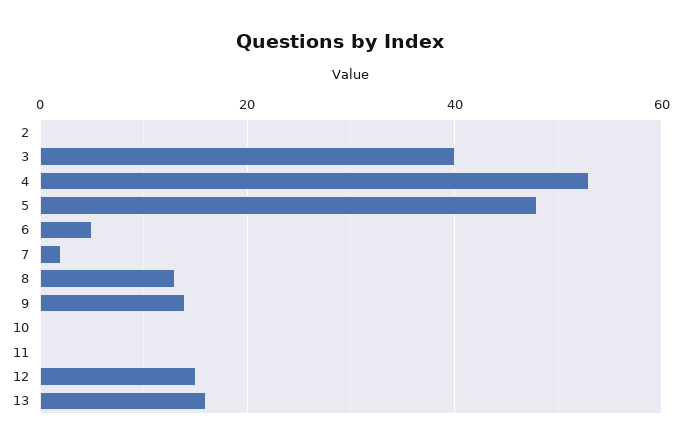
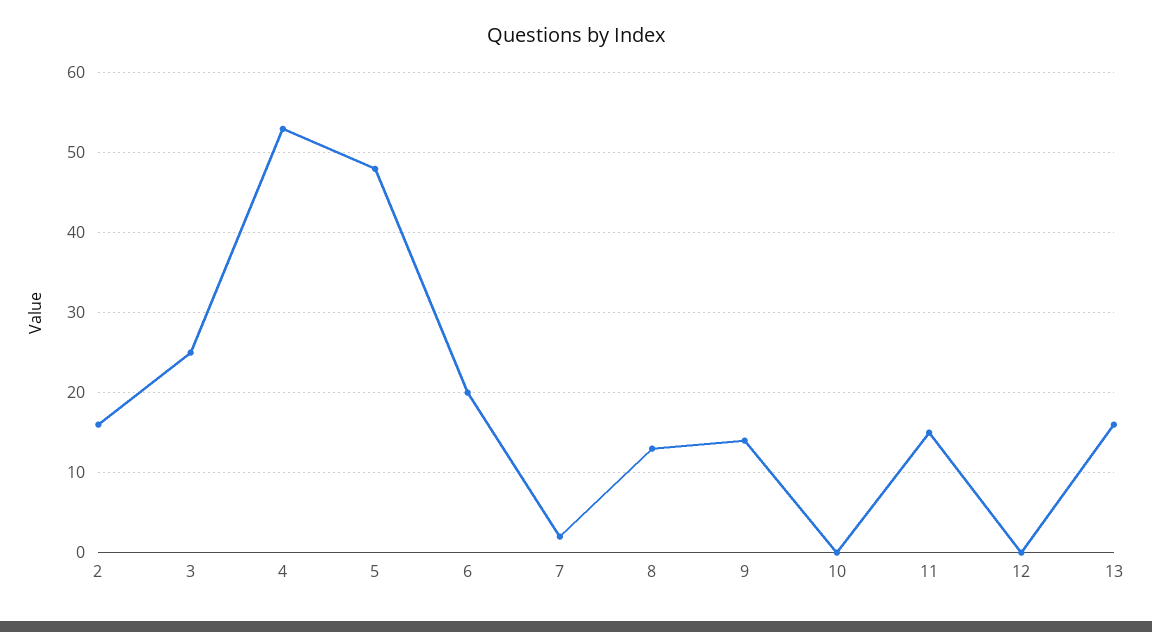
  {
-   "2": 0,
+   "2": 16,
-   "3": 40,
+   "3": 25,
    "4": 53,
    "5": 48,
-   "6": 5,
+   "6": 20,
    "7": 2,
    "8": 13,
    "9": 14,
    "10": 0,
-   "11": 0,
+   "11": 15,
-   "12": 15,
+   "12": 0,
    "13": 16
  }

